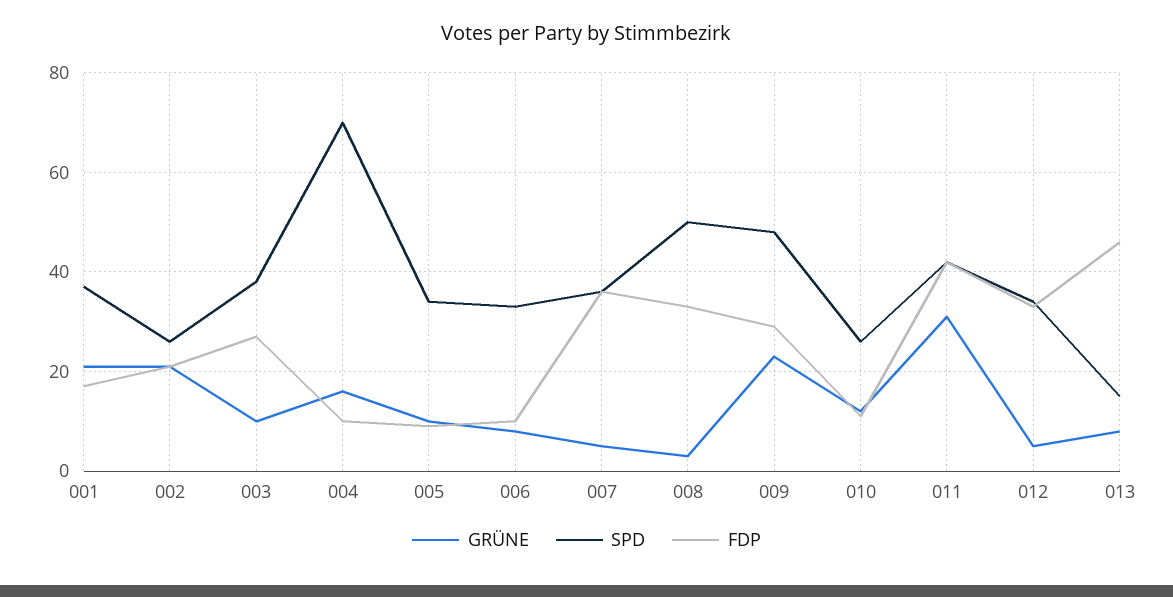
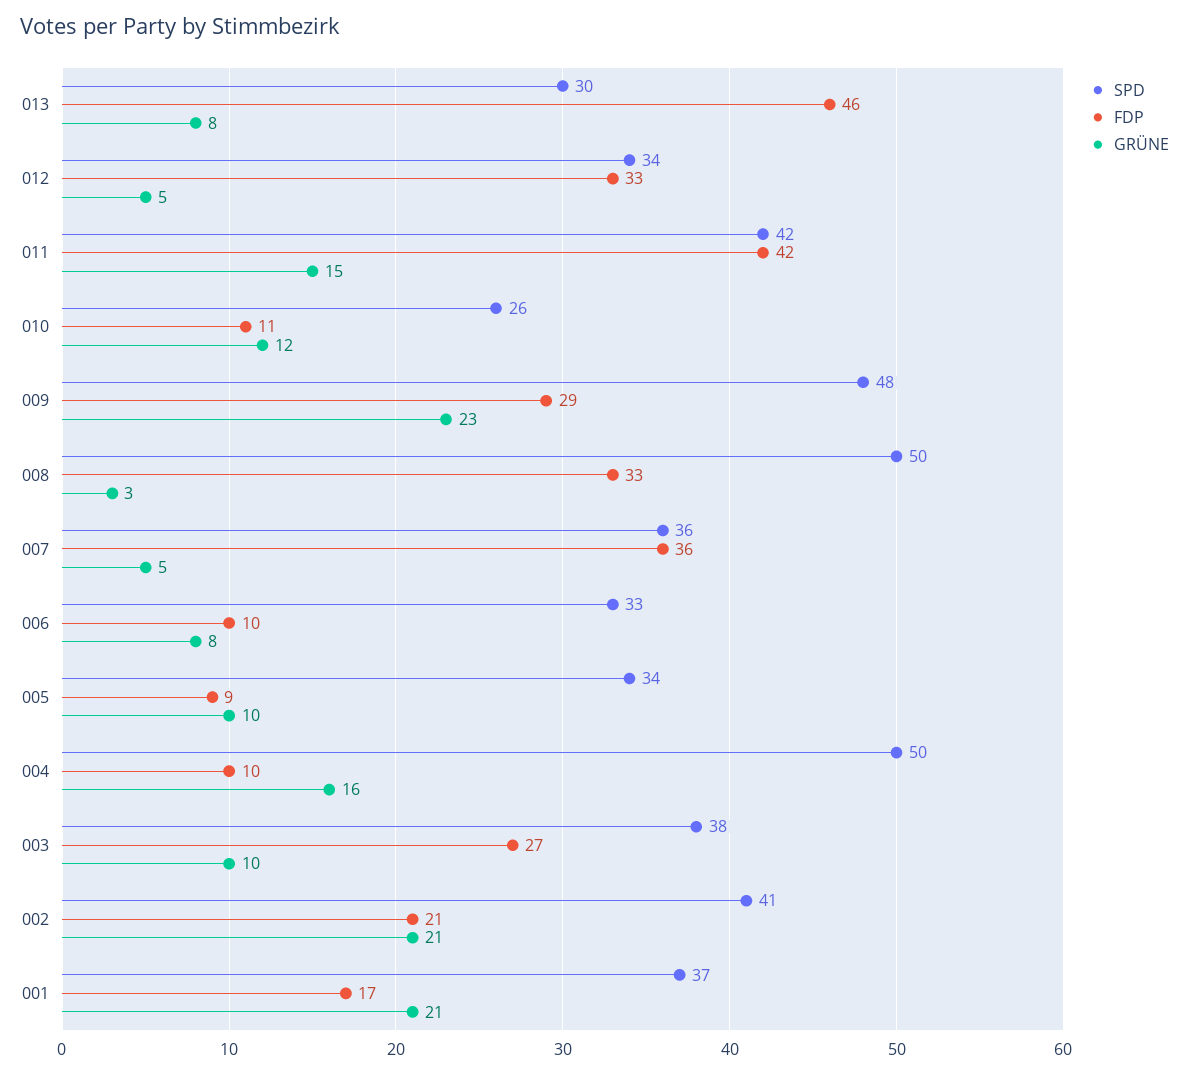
  {
    "GRÜNE": {
      "001": 21,
      "002": 21,
      "003": 10,
      "004": 16,
      "005": 10,
      "006": 8,
      "007": 5,
      "008": 3,
      "009": 23,
      "010": 12,
-     "011": 30,
+     "011": 15,
      "012": 5,
      "013": 8
    },
    "SPD": {
      "001": 37,
-     "002": 25,
+     "002": 41,
      "003": 38,
-     "004": 70,
+     "004": 50,
      "005": 34,
      "006": 33,
      "007": 36,
      "008": 50,
      "009": 48,
      "010": 26,
      "011": 42,
      "012": 34,
-     "013": 15
+     "013": 30
    },
    "FDP": {
      "001": 17,
      "002": 21,
      "003": 27,
      "004": 10,
      "005": 9,
      "006": 10,
      "007": 36,
      "008": 33,
      "009": 29,
      "010": 11,
      "011": 42,
      "012": 33,
      "013": 46
    }
  }

